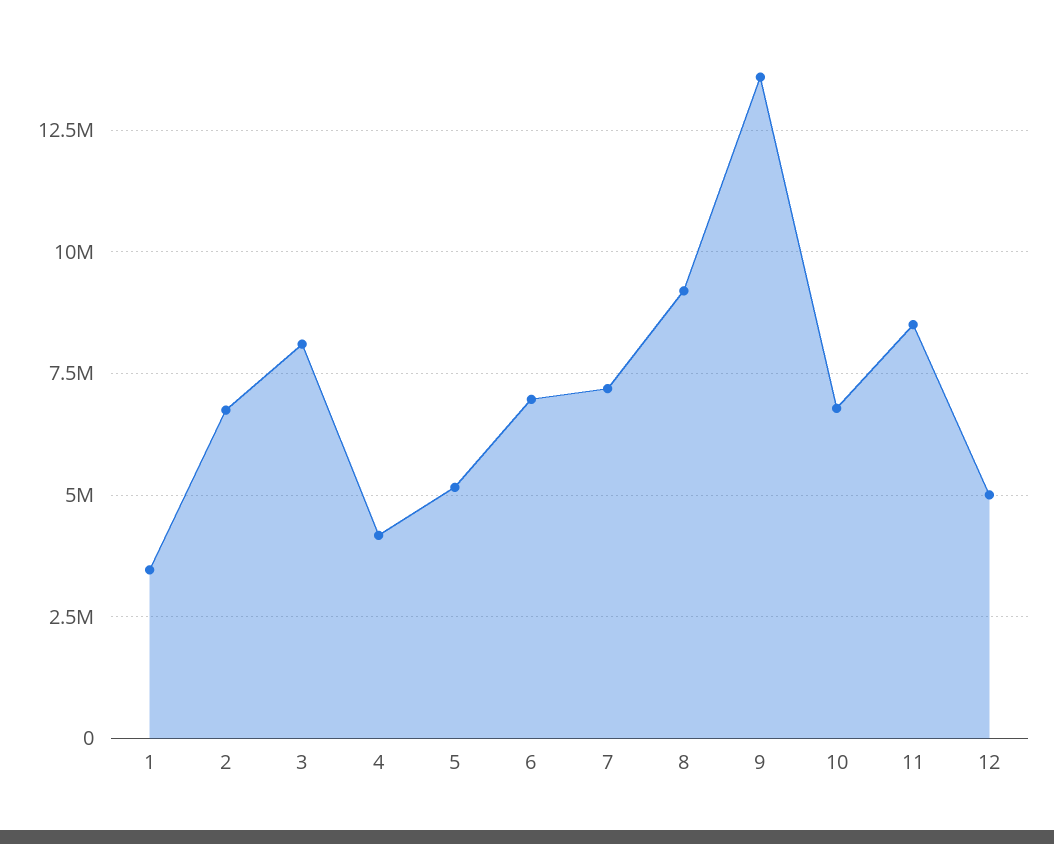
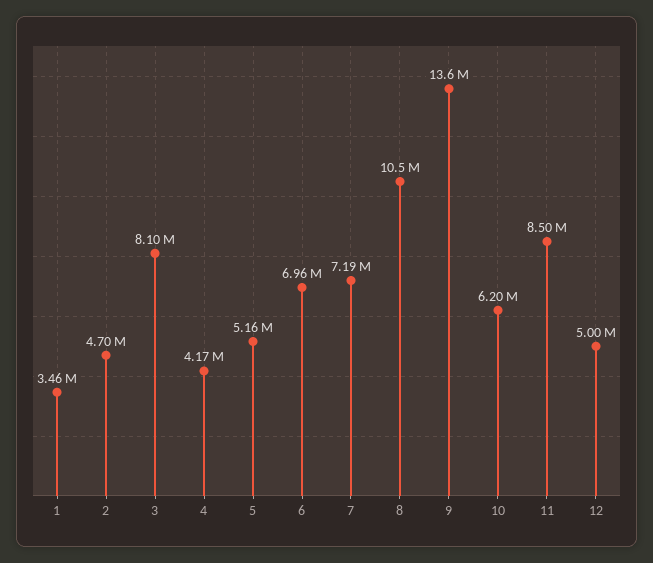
  {
    "1": 3460000,
-   "2": 6750000,
+   "2": 4700000,
    "3": 8100000,
    "4": 4170000,
    "5": 5160000,
    "6": 6960000,
    "7": 7190000,
-   "8": 9250000,
+   "8": 10500000,
    "9": 13600000,
-   "10": 6750000,
+   "10": 6200000,
    "11": 8500000,
    "12": 5000000
  }

